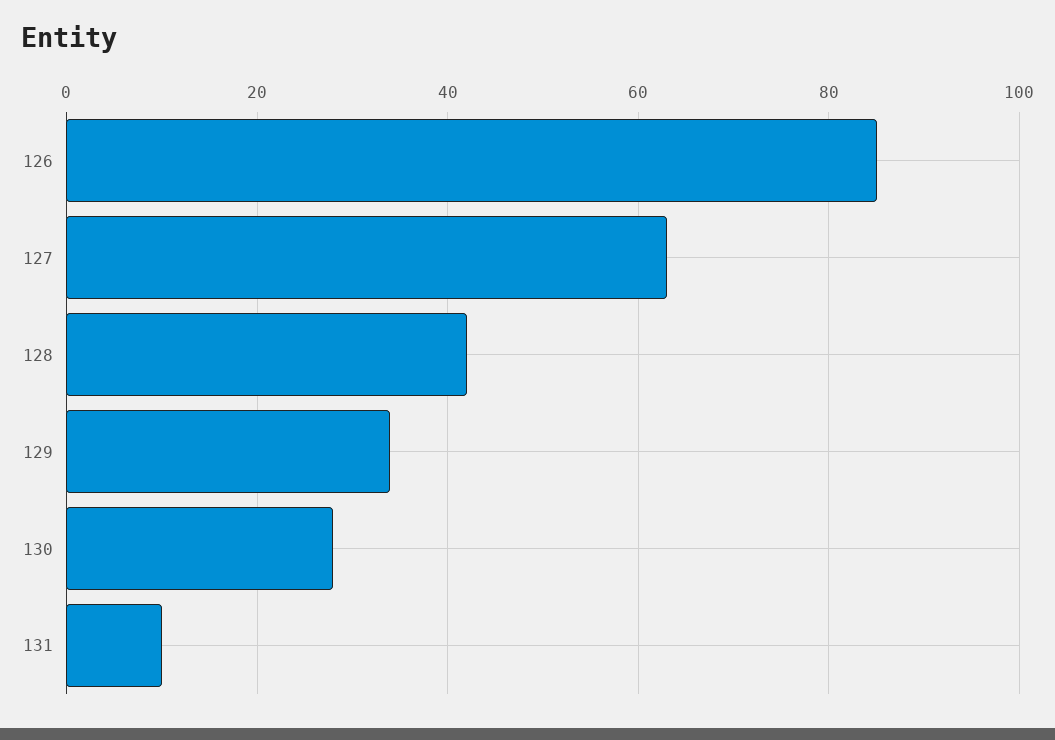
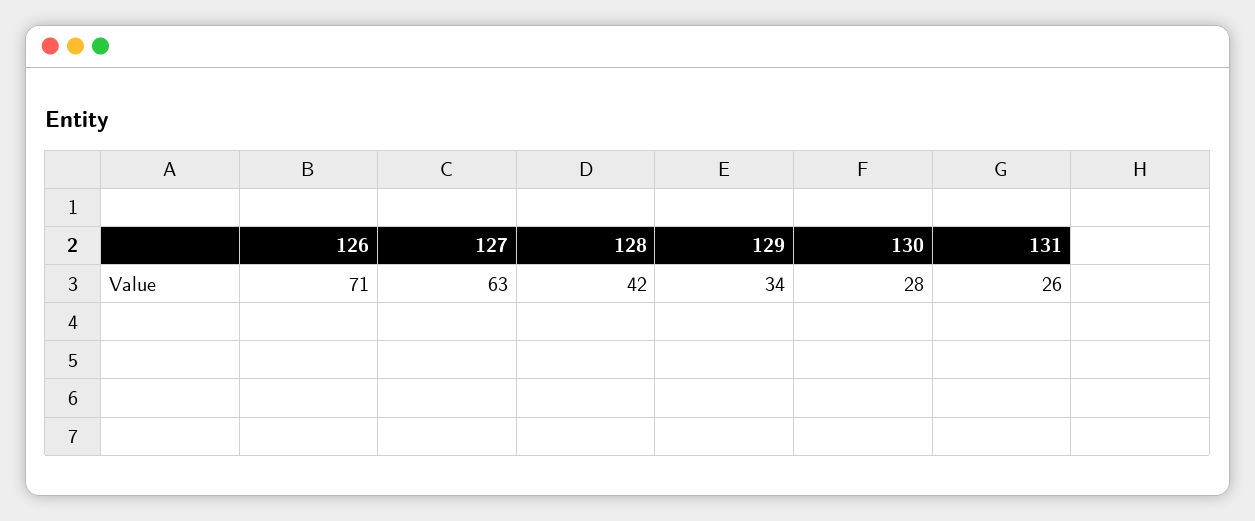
  {
-   "126": 85,
+   "126": 71,
    "127": 63,
    "128": 42,
    "129": 34,
    "130": 28,
-   "131": 10
+   "131": 26
  }

